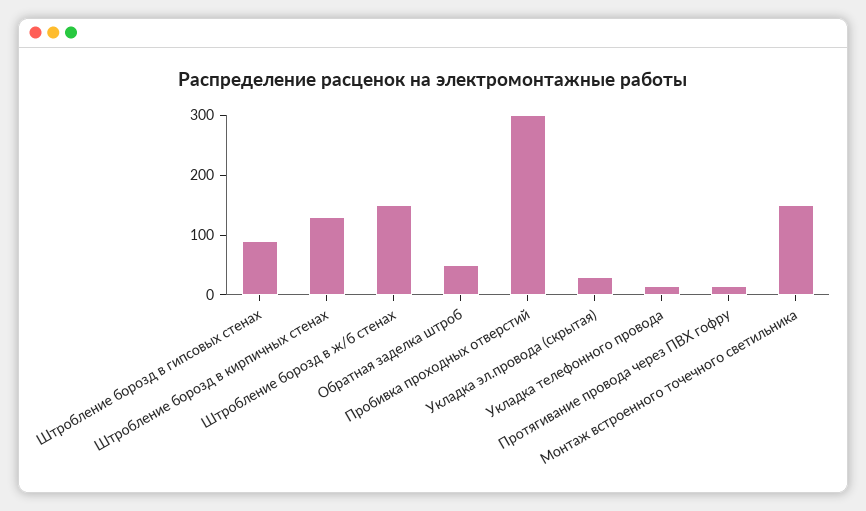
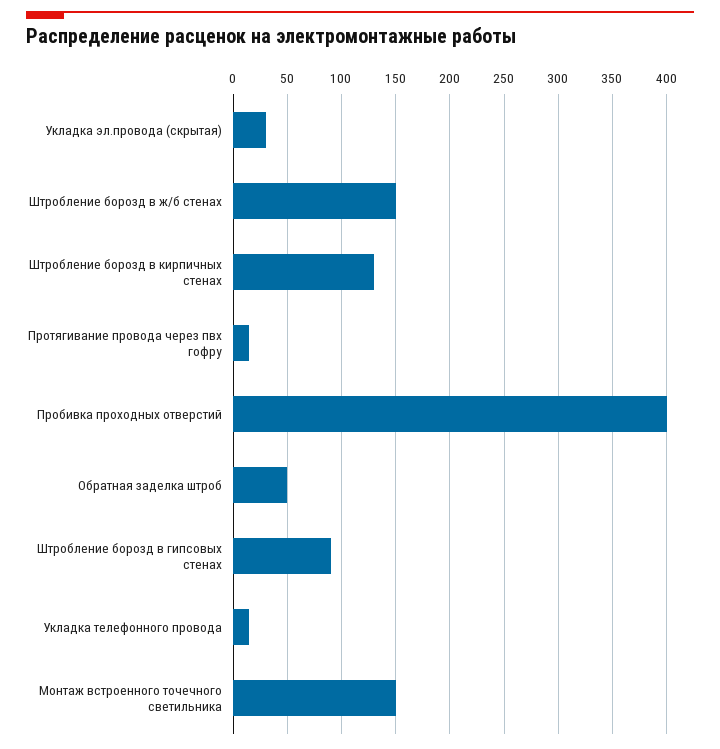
  {
    "Штробление борозд в гипсовых стенах": 90,
    "Штробление борозд в кирпичных стенах": 130,
    "Штробление борозд в ж/б стенах": 150,
    "Обратная заделка штроб": 50,
-   "Пробивка проходных отверстий": 300,
+   "Пробивка проходных отверстий": 400,
    "Укладка эл.провода (скрытая)": 30,
    "Укладка телефонного провода": 20,
    "Протягивание провода через ПВХ гофру": 20,
    "Монтаж встроенного точечного светильника": 150
  }

